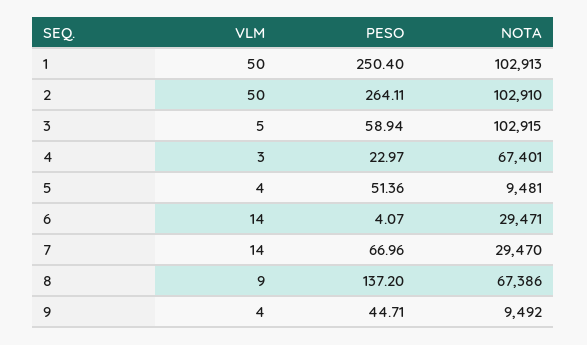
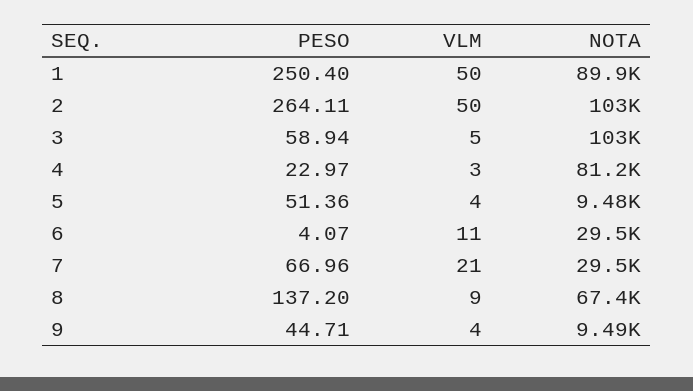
  {
    "VLM": {
      "1": 50,
      "2": 50,
      "3": 5,
      "4": 3,
      "5": 4,
-     "6": 14,
+     "6": 11,
-     "7": 14,
+     "7": 21,
      "8": 9,
      "9": 4
    },
    "PESO": {
      "1": 250.4,
      "2": 264.11,
      "3": 58.94,
      "4": 22.97,
      "5": 51.36,
      "6": 4.07,
      "7": 66.96,
      "8": 137.2,
      "9": 44.71
    },
    "NOTA": {
-     "1": 102913,
+     "1": 89900,
      "2": 102910,
      "3": 102915,
-     "4": 67401,
+     "4": 81200,
      "5": 9481,
      "6": 29471,
      "7": 29470,
      "8": 67386,
      "9": 9492
    }
  }

